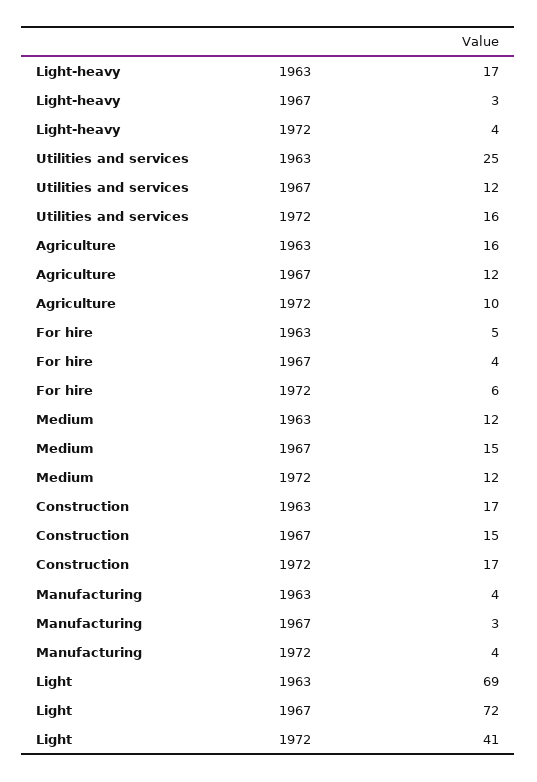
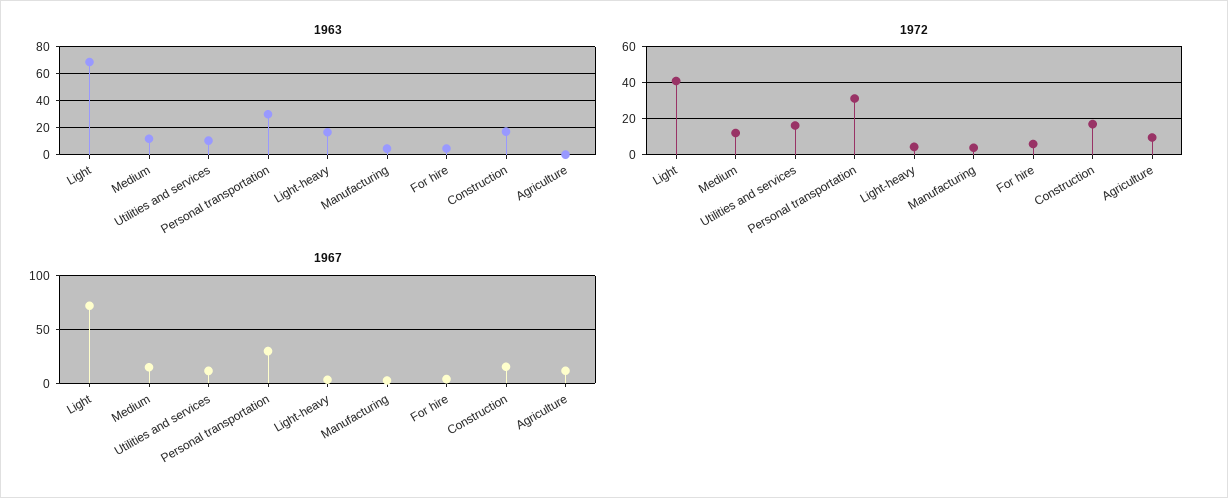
  {
    "1963": {
      "Light-heavy": 17,
-     "Utilities and services": 25,
+     "Utilities and services": 10,
-     "Agriculture": 16,
+     "Agriculture": 0,
      "For hire": 5,
      "Medium": 12,
      "Construction": 17,
      "Manufacturing": 4,
-     "Light": 69
+     "Light": 69,
+     "Personal transportation": 30
    },
    "1967": {
      "Light-heavy": 3,
      "Utilities and services": 12,
      "Agriculture": 12,
      "For hire": 4,
      "Medium": 15,
      "Construction": 15,
      "Manufacturing": 3,
-     "Light": 72
+     "Light": 72,
+     "Personal transportation": 30
    },
    "1972": {
      "Light-heavy": 4,
      "Utilities and services": 16,
      "Agriculture": 10,
      "For hire": 6,
      "Medium": 12,
      "Construction": 17,
      "Manufacturing": 4,
-     "Light": 41
+     "Light": 41,
+     "Personal transportation": 30
    }
  }

